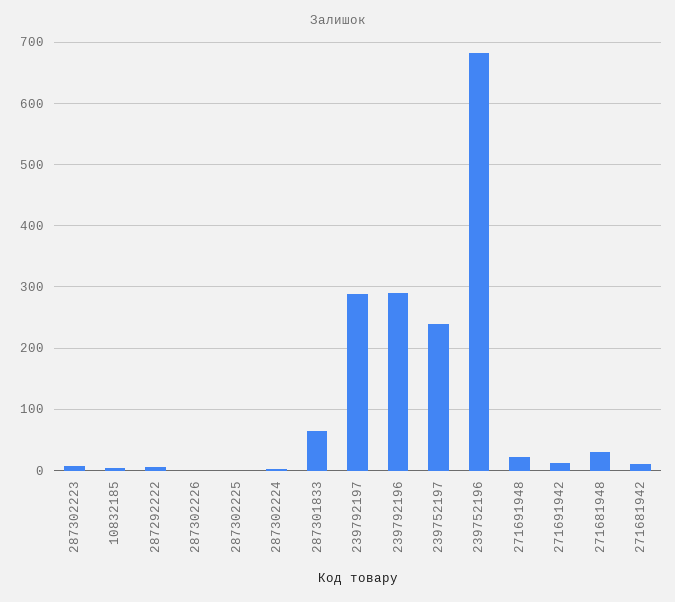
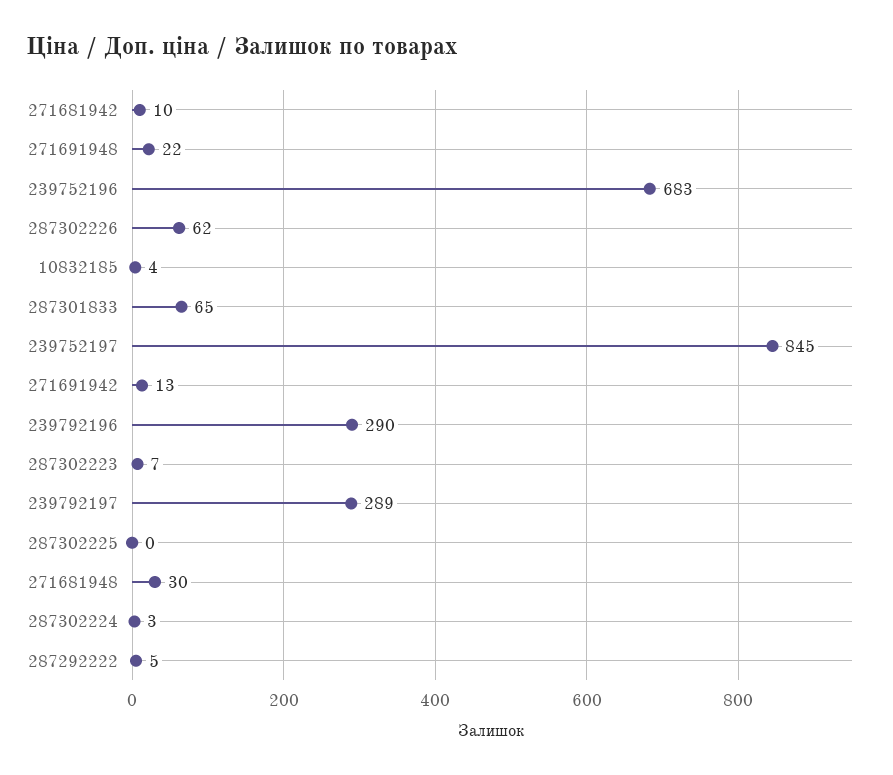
  {
    "287302223": 7,
    "10832185": 4,
    "287292222": 5,
-   "287302226": 0,
+   "287302226": 62,
    "287302225": 0,
    "287302224": 3,
    "287301833": 65,
    "239792197": 289,
    "239792196": 290,
-   "239752197": 240,
+   "239752197": 845,
    "239752196": 683,
    "271691948": 22,
    "271691942": 13,
    "271681948": 30,
    "271681942": 10
  }

